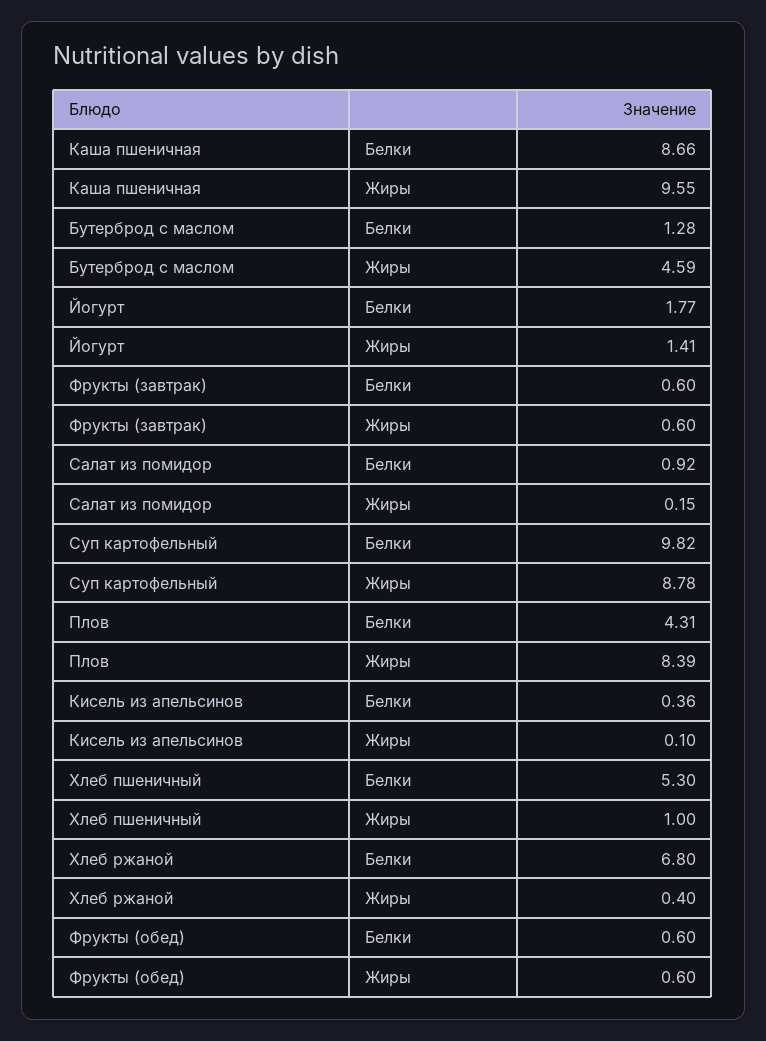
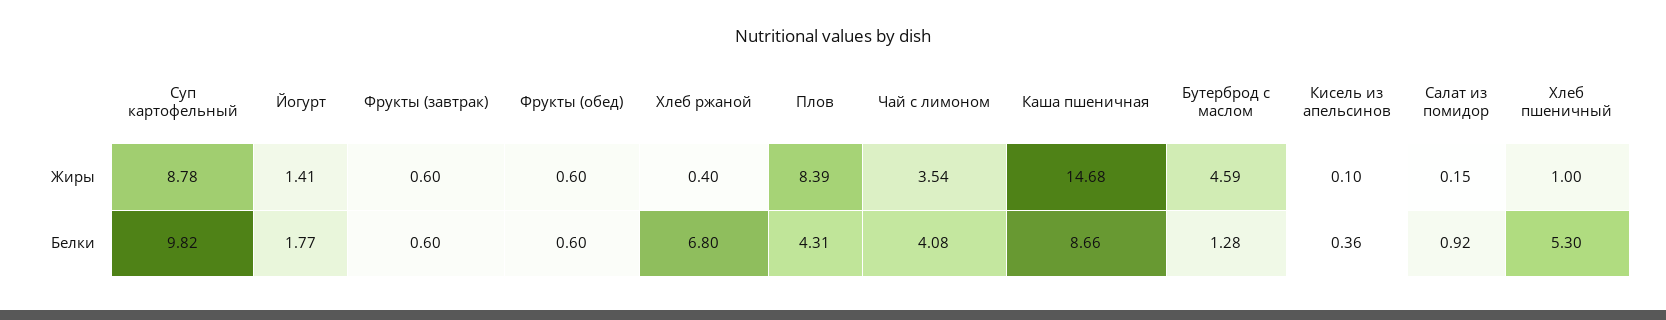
  {
    "Каша пшеничная": {
      "Белки": 8.66,
-     "Жиры": 9.55
+     "Жиры": 14.68
    },
    "Бутерброд с маслом": {
      "Белки": 1.28,
      "Жиры": 4.59
    },
    "Йогурт": {
      "Белки": 1.77,
      "Жиры": 1.41
    },
    "Фрукты (завтрак)": {
      "Белки": 0.6,
      "Жиры": 0.6
    },
    "Салат из помидор": {
      "Белки": 0.92,
      "Жиры": 0.15
    },
    "Суп картофельный": {
      "Белки": 9.82,
      "Жиры": 8.78
    },
    "Плов": {
      "Белки": 4.31,
      "Жиры": 8.39
    },
    "Кисель из апельсинов": {
      "Белки": 0.36,
      "Жиры": 0.1
    },
    "Хлеб пшеничный": {
      "Белки": 5.3,
      "Жиры": 1
    },
    "Хлеб ржаной": {
      "Белки": 6.8,
      "Жиры": 0.4
    },
    "Фрукты (обед)": {
      "Белки": 0.6,
      "Жиры": 0.6
-   }
+   },
+   "Чай с лимоном": {
+     "Жиры": 3.54,
+     "Белки": 4.08
+   }
  }

